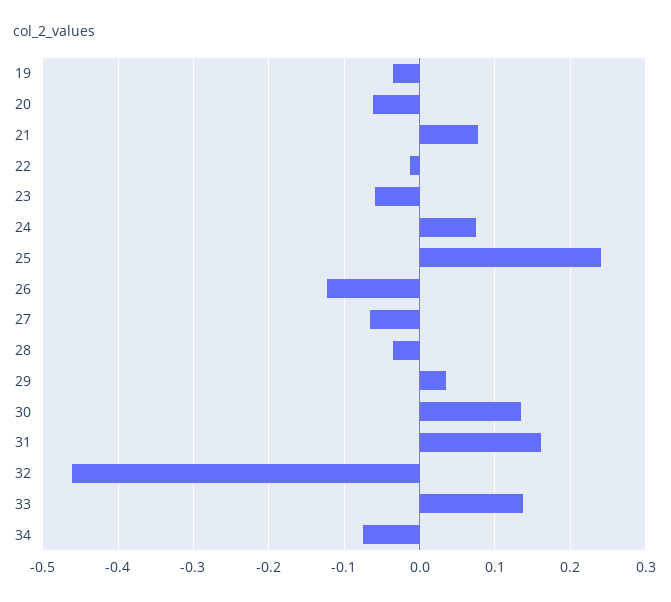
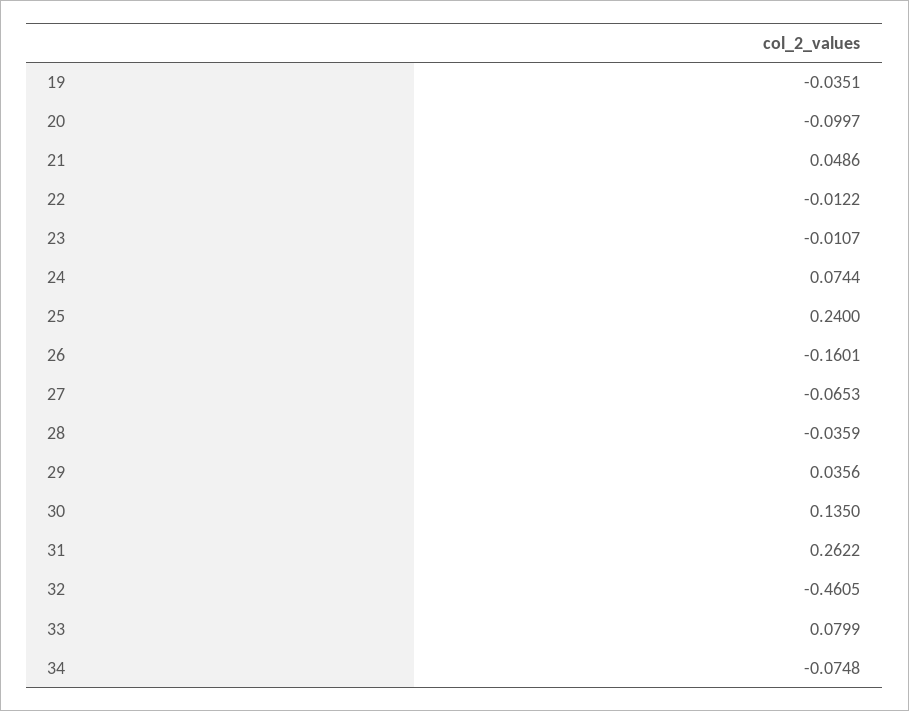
  {
    "19": -0.0351,
-   "20": -0.06,
+   "20": -0.0997,
-   "21": 0.08,
+   "21": 0.0486,
    "22": -0.0122,
-   "23": -0.06,
+   "23": -0.0107,
    "24": 0.0744,
    "25": 0.24,
-   "26": -0.12,
+   "26": -0.1601,
    "27": -0.0653,
    "28": -0.0359,
    "29": 0.0356,
    "30": 0.135,
-   "31": 0.16,
+   "31": 0.2622,
    "32": -0.4605,
-   "33": 0.14,
+   "33": 0.0799,
    "34": -0.0748
  }

